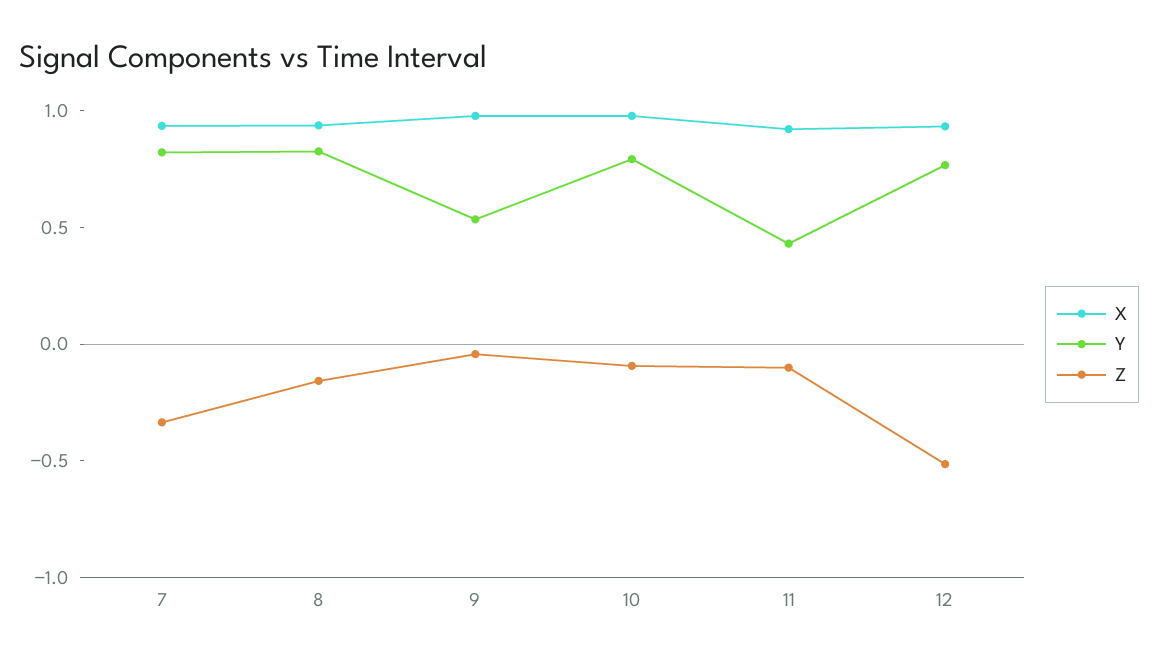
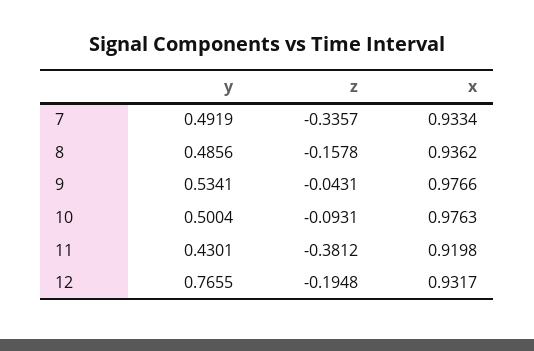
  {
    "X": {
      "7": 0.9334,
      "8": 0.9362,
      "9": 0.9766,
      "10": 0.9763,
      "11": 0.9198,
      "12": 0.9317
    },
    "Y": {
-     "7": 0.8,
+     "7": 0.4919,
-     "8": 0.8,
+     "8": 0.4856,
      "9": 0.5341,
-     "10": 0.8,
+     "10": 0.5004,
      "11": 0.4301,
      "12": 0.7655
    },
    "Z": {
      "7": -0.3357,
      "8": -0.1578,
      "9": -0.0431,
      "10": -0.0931,
-     "11": -0.1,
+     "11": -0.3812,
-     "12": -0.5
+     "12": -0.1948
    }
  }

